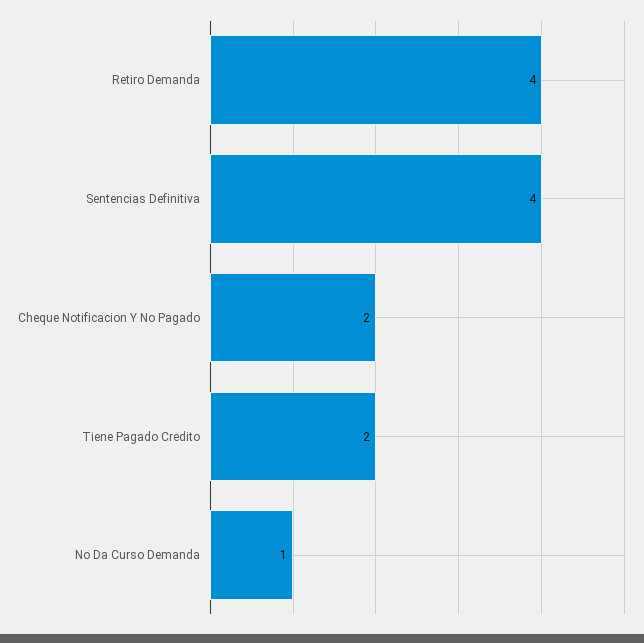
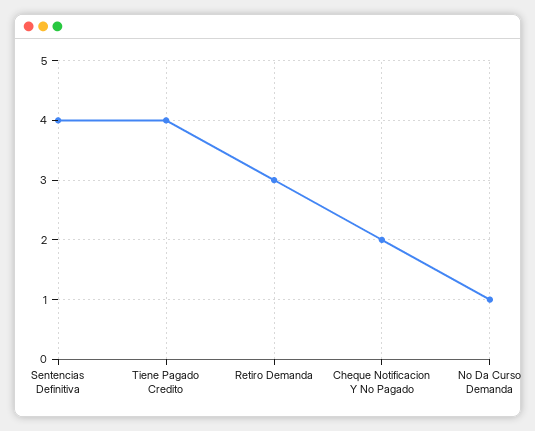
  {
-   "Retiro Demanda": 4,
+   "Retiro Demanda": 3,
    "Sentencias Definitiva": 4,
    "Cheque Notificacion Y No Pagado": 2,
-   "Tiene Pagado Credito": 2,
+   "Tiene Pagado Credito": 4,
    "No Da Curso Demanda": 1
  }

